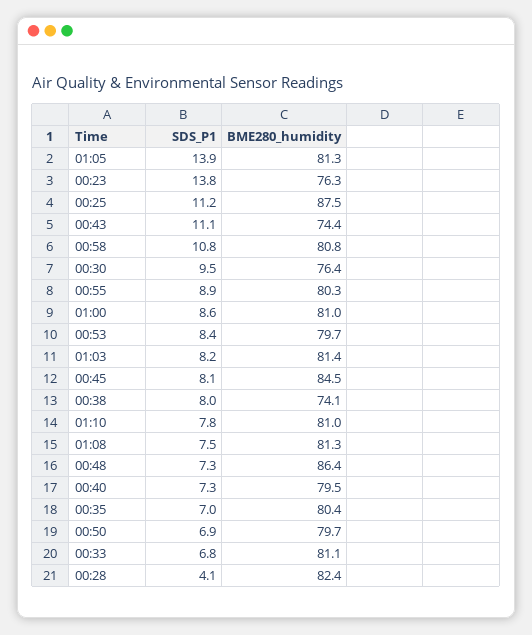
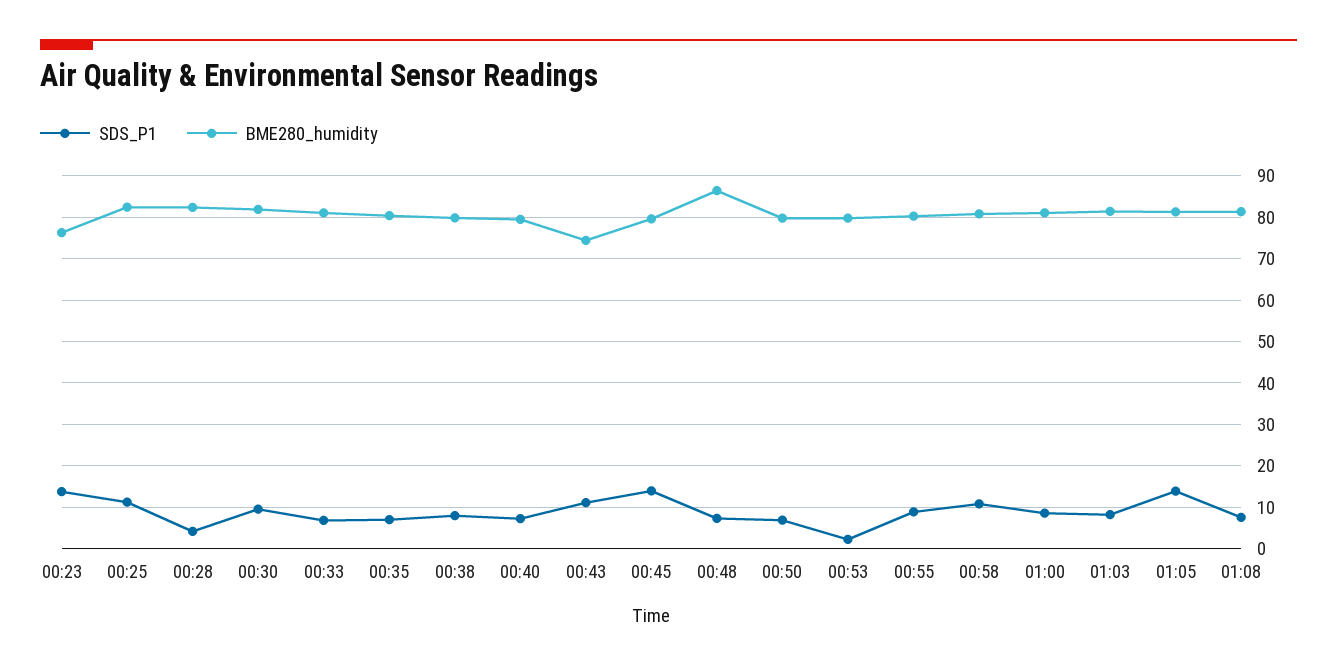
  {
    "SDS_P1": {
      "01:05": 13.9,
      "00:23": 13.8,
      "00:25": 11.2,
      "00:43": 11.1,
      "00:58": 10.8,
      "00:30": 9.5,
      "00:55": 8.9,
      "01:00": 8.6,
-     "00:53": 8.4,
+     "00:53": 2,
      "01:03": 8.2,
-     "00:45": 8.1,
+     "00:45": 14,
      "00:38": 8,
-     "01:10": 7.8,
      "01:08": 7.5,
      "00:48": 7.3,
      "00:40": 7.3,
      "00:35": 7,
      "00:50": 6.9,
      "00:33": 6.8,
      "00:28": 4.1
    },
    "BME280_humidity": {
      "01:05": 81.3,
      "00:23": 76.3,
-     "00:25": 87.5,
+     "00:25": 82,
      "00:43": 74.4,
      "00:58": 80.8,
-     "00:30": 76.4,
+     "00:30": 82,
      "00:55": 80.3,
      "01:00": 81,
      "00:53": 79.7,
      "01:03": 81.4,
-     "00:45": 84.5,
+     "00:45": 80,
-     "00:38": 74.1,
+     "00:38": 80,
-     "01:10": 81,
      "01:08": 81.3,
      "00:48": 86.4,
      "00:40": 79.5,
      "00:35": 80.4,
      "00:50": 79.7,
      "00:33": 81.1,
      "00:28": 82.4
    }
  }

